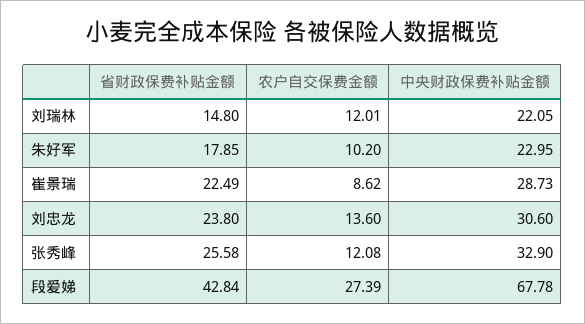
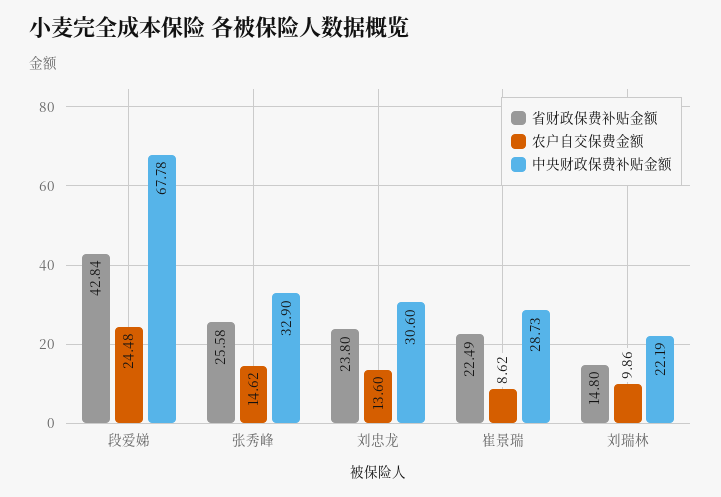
  {
    "省财政保费补贴金额": {
      "刘瑞林": 14.8,
-     "朱好军": 17.85,
      "崔景瑞": 22.49,
      "刘忠龙": 23.8,
      "张秀峰": 25.58,
      "段爱娣": 42.84
    },
    "农户自交保费金额": {
-     "刘瑞林": 12.01,
+     "刘瑞林": 9.86,
-     "朱好军": 10.2,
      "崔景瑞": 8.62,
      "刘忠龙": 13.6,
-     "张秀峰": 12.08,
+     "张秀峰": 14.62,
-     "段爱娣": 27.39
+     "段爱娣": 24.48
    },
    "中央财政保费补贴金额": {
-     "刘瑞林": 22.05,
+     "刘瑞林": 22.19,
-     "朱好军": 22.95,
      "崔景瑞": 28.73,
      "刘忠龙": 30.6,
      "张秀峰": 32.9,
      "段爱娣": 67.78
    }
  }

